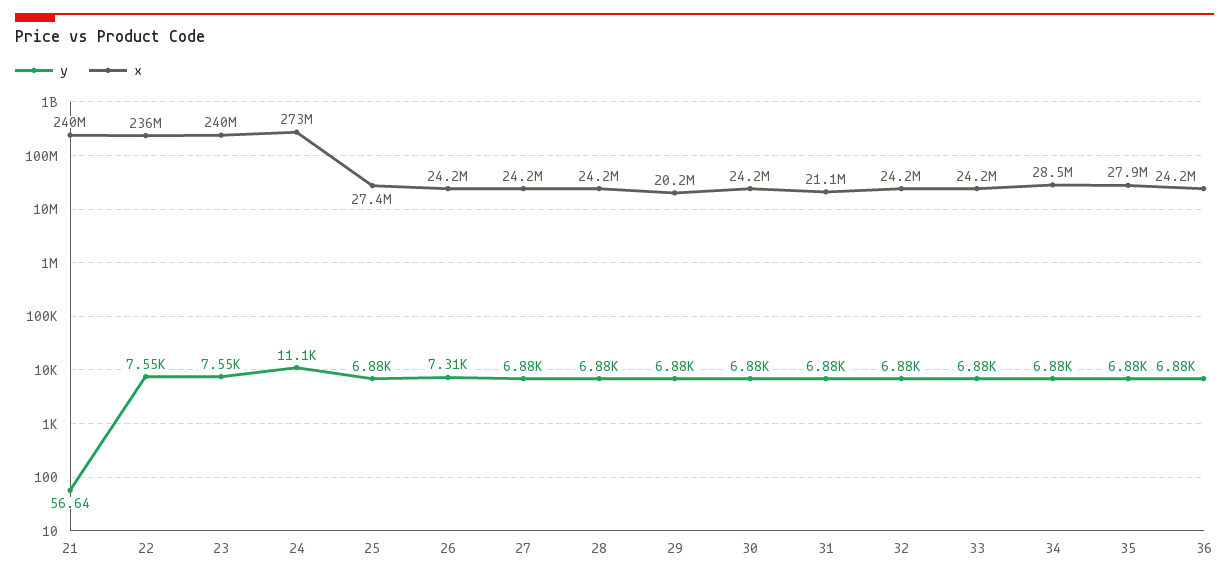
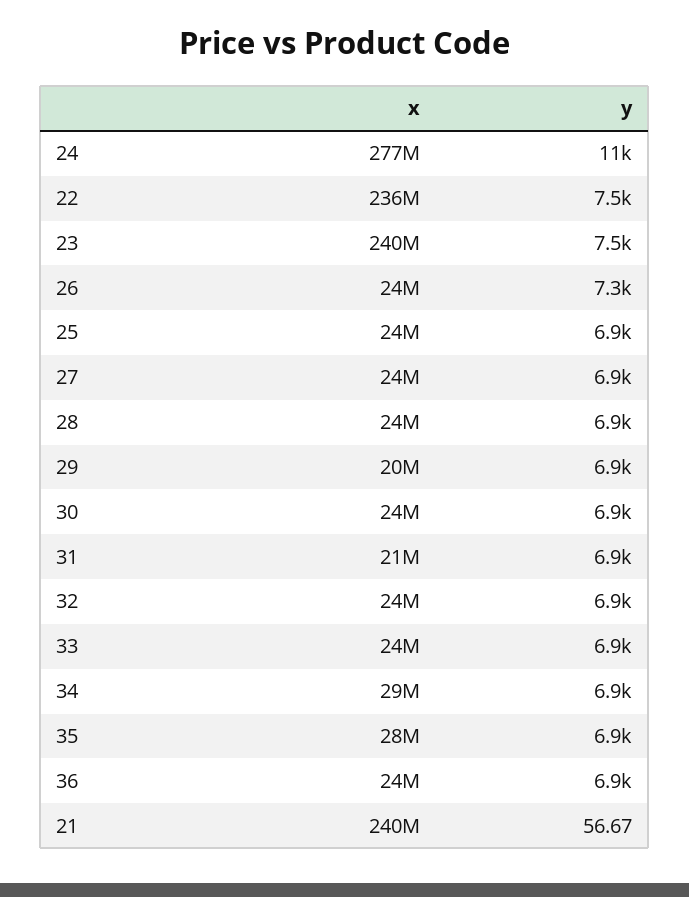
  {
    "y": {
-     "21": 56.64,
+     "21": 56.67,
      "22": 7550,
      "23": 7550,
      "24": 11100,
      "25": 6880,
      "26": 7310,
      "27": 6880,
      "28": 6880,
      "29": 6880,
      "30": 6880,
      "31": 6880,
      "32": 6880,
      "33": 6880,
      "34": 6880,
      "35": 6880,
      "36": 6880
    },
    "x": {
      "21": 240000000,
      "22": 236000000,
      "23": 240000000,
-     "24": 273000000,
+     "24": 277000000,
-     "25": 27400000,
+     "25": 24000000,
      "26": 24200000,
      "27": 24200000,
      "28": 24200000,
      "29": 20200000,
      "30": 24200000,
      "31": 21100000,
      "32": 24200000,
      "33": 24200000,
      "34": 28500000,
      "35": 27900000,
      "36": 24200000
    }
  }

